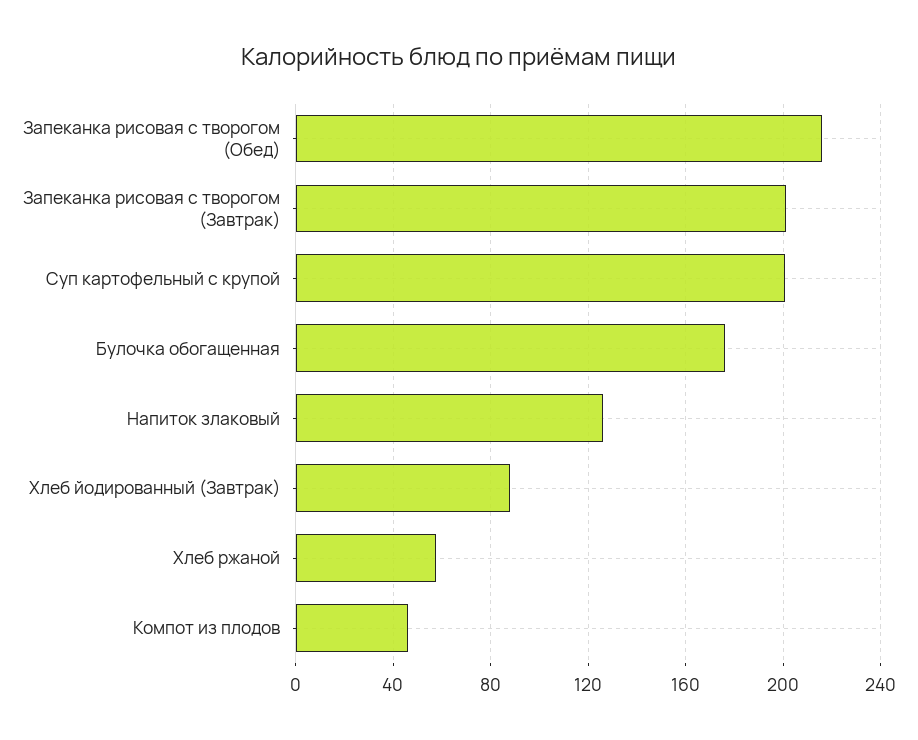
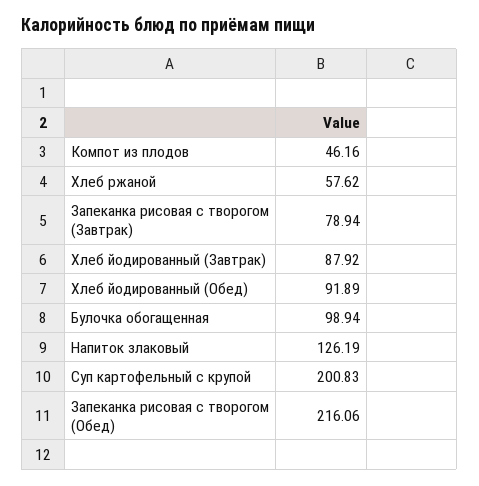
  {
    "Запеканка рисовая с творогом (Обед)": 216.06,
-   "Запеканка рисовая с творогом (Завтрак)": 200,
+   "Запеканка рисовая с творогом (Завтрак)": 78.94,
    "Суп картофельный с крупой": 200.83,
-   "Булочка обогащенная": 175,
+   "Булочка обогащенная": 98.94,
    "Напиток злаковый": 126.19,
    "Хлеб йодированный (Завтрак)": 87.92,
    "Хлеб ржаной": 57.62,
-   "Компот из плодов": 46.16
+   "Компот из плодов": 46.16,
+   "Хлеб йодированный (Обед)": 91.89
  }

